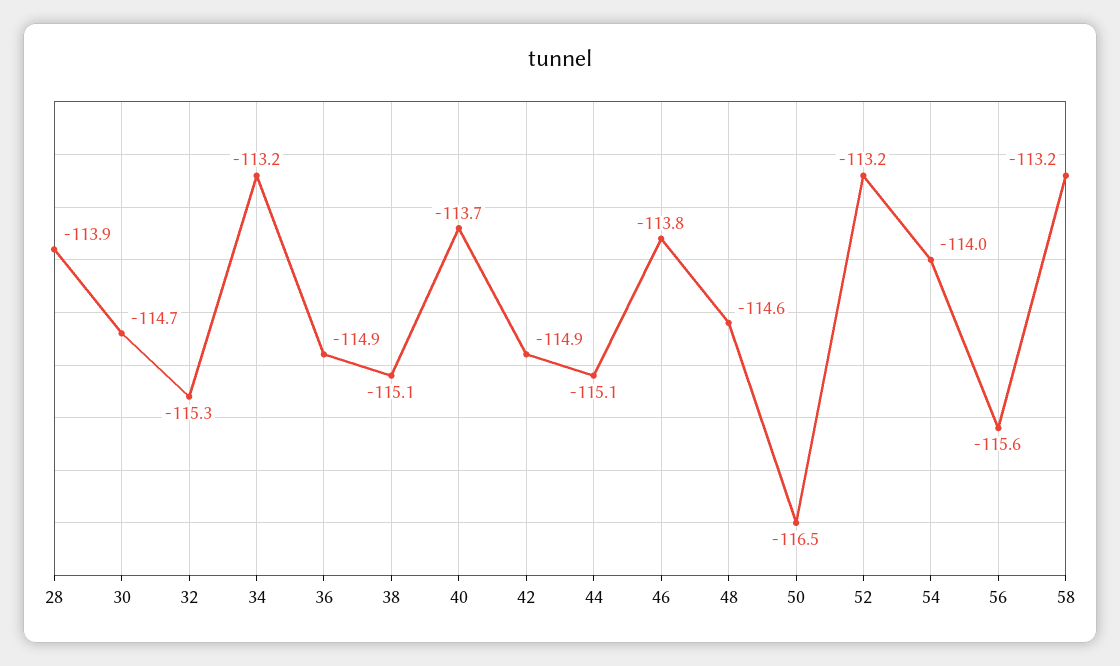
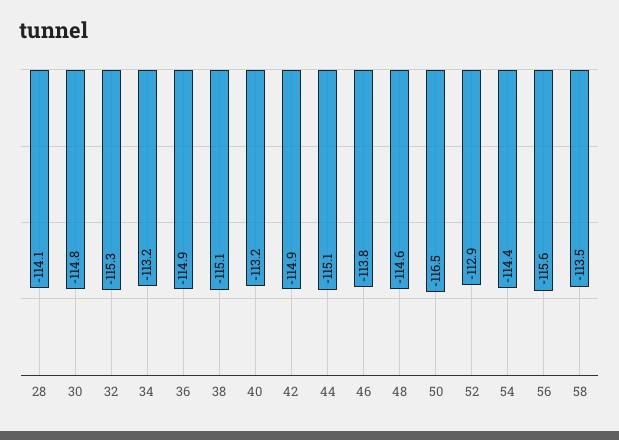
  {
-   "28": -113.9,
+   "28": -114.1,
-   "30": -114.7,
+   "30": -114.8,
    "32": -115.3,
    "34": -113.2,
    "36": -114.9,
    "38": -115.1,
-   "40": -113.7,
+   "40": -113.2,
    "42": -114.9,
    "44": -115.1,
    "46": -113.8,
    "48": -114.6,
    "50": -116.5,
-   "52": -113.2,
+   "52": -112.9,
-   "54": -114,
+   "54": -114.4,
    "56": -115.6,
-   "58": -113.2
+   "58": -113.5
  }

